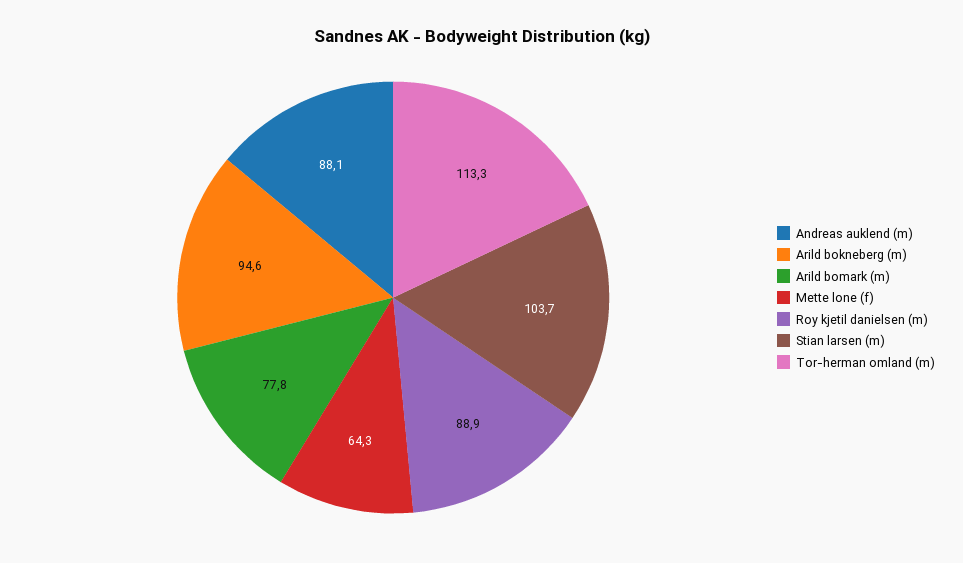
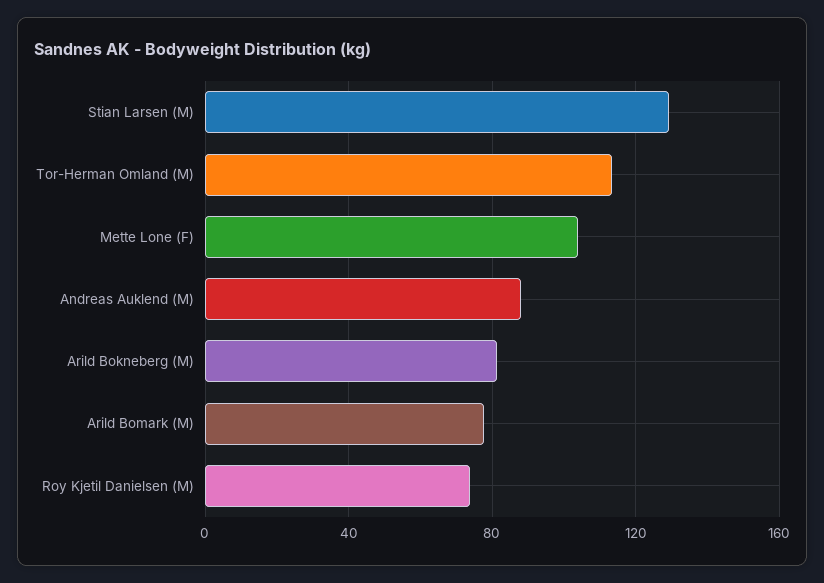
  {
    "Andreas auklend (m)": 88.1,
-   "Arild bokneberg (m)": 94.6,
+   "Arild bokneberg (m)": 80,
    "Arild bomark (m)": 77.8,
-   "Mette lone (f)": 64.3,
+   "Mette lone (f)": 105,
-   "Roy kjetil danielsen (m)": 88.9,
+   "Roy kjetil danielsen (m)": 75,
-   "Stian larsen (m)": 103.7,
+   "Stian larsen (m)": 130,
    "Tor-herman omland (m)": 113.3
  }

